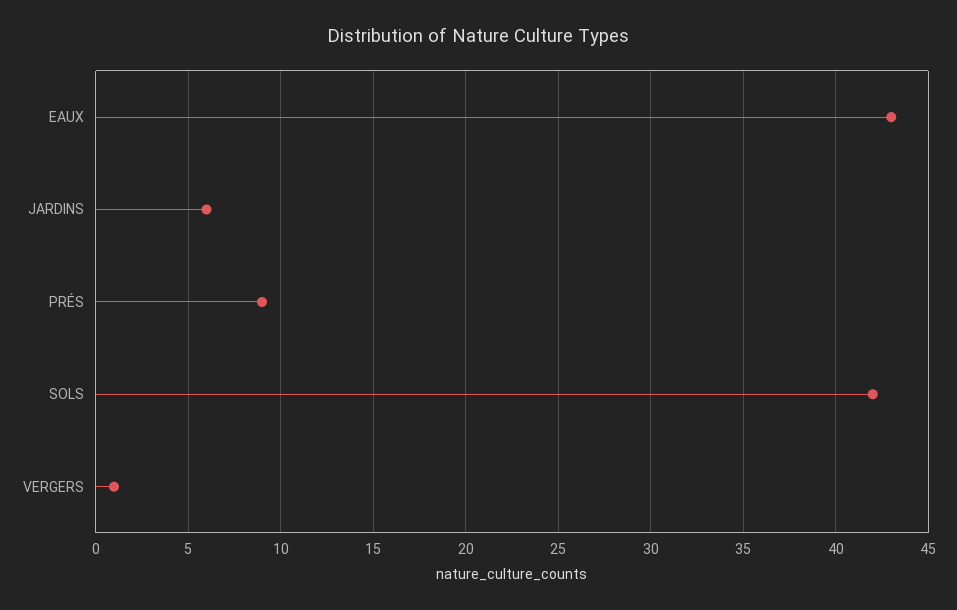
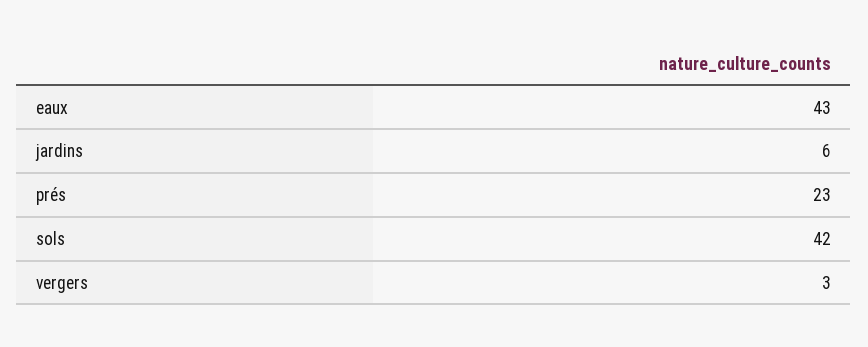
  {
    "EAUX": 43,
    "JARDINS": 6,
-   "PRÉS": 9,
+   "PRÉS": 23,
    "SOLS": 42,
-   "VERGERS": 1
+   "VERGERS": 3
  }

